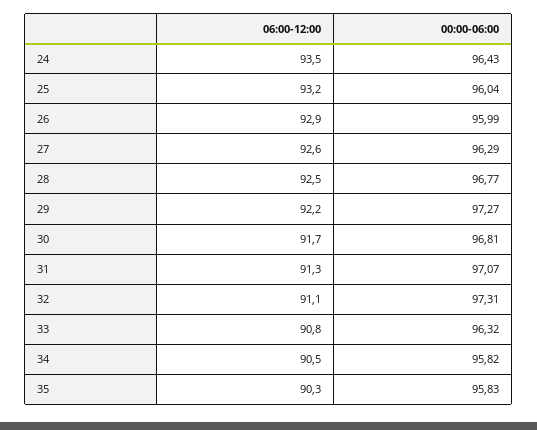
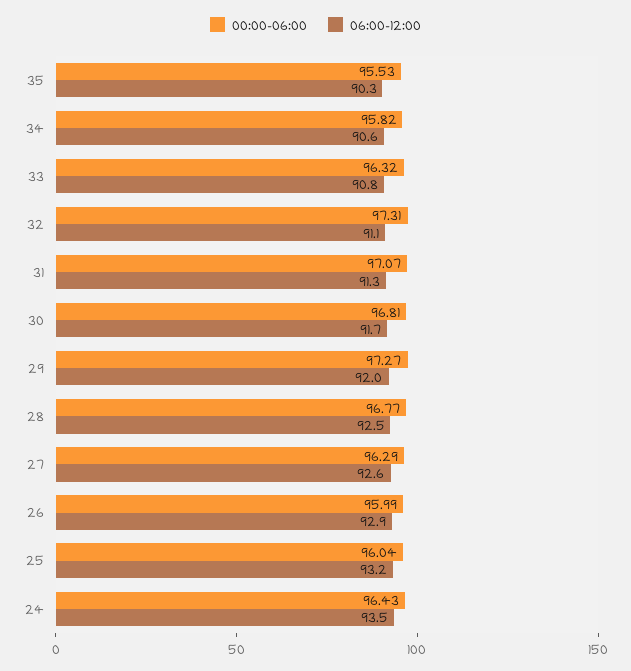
  {
    "06:00-12:00": {
      "24": 93.5,
      "25": 93.2,
      "26": 92.9,
      "27": 92.6,
      "28": 92.5,
-     "29": 92.2,
+     "29": 92,
      "30": 91.7,
      "31": 91.3,
      "32": 91.1,
      "33": 90.8,
-     "34": 90.5,
+     "34": 90.6,
      "35": 90.3
    },
    "00:00-06:00": {
      "24": 96.43,
      "25": 96.04,
      "26": 95.99,
      "27": 96.29,
      "28": 96.77,
      "29": 97.27,
      "30": 96.81,
      "31": 97.07,
      "32": 97.31,
      "33": 96.32,
      "34": 95.82,
-     "35": 95.83
+     "35": 95.53
    }
  }

